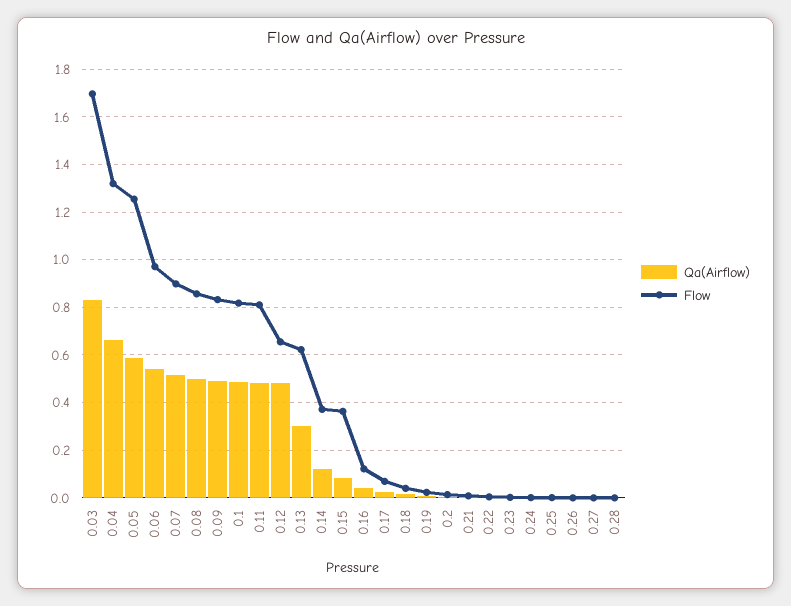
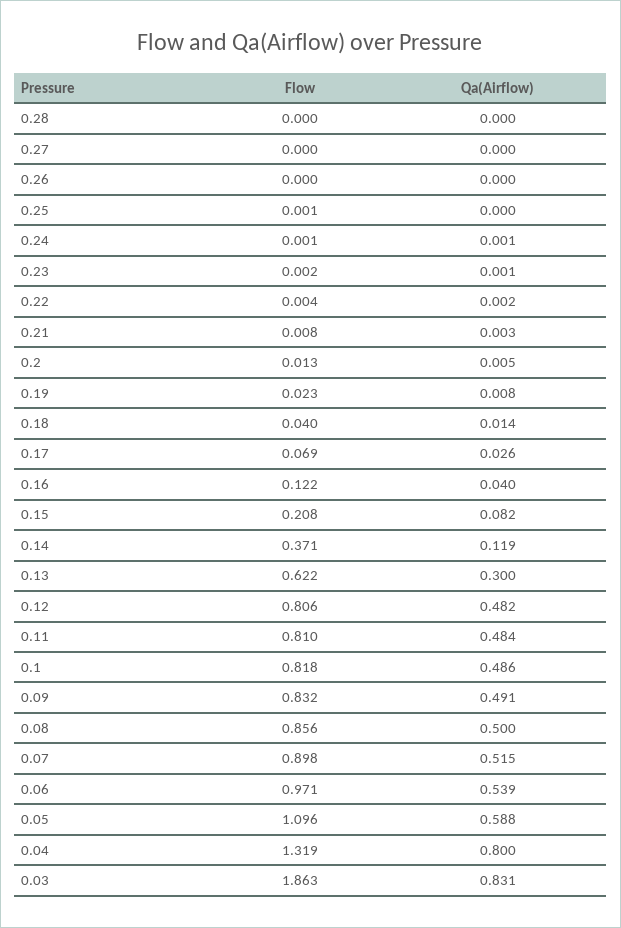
  {
    "Qa(Airflow)": {
      "0.03": 0.831,
-     "0.04": 0.65,
+     "0.04": 0.8,
      "0.05": 0.588,
      "0.06": 0.539,
      "0.07": 0.515,
      "0.08": 0.5,
      "0.09": 0.491,
      "0.1": 0.486,
      "0.11": 0.484,
      "0.12": 0.482,
      "0.13": 0.3,
      "0.14": 0.119,
      "0.15": 0.082,
      "0.16": 0.04,
      "0.17": 0.026,
      "0.18": 0.014,
      "0.19": 0.008,
      "0.2": 0.005,
      "0.21": 0.003,
      "0.22": 0.002,
      "0.23": 0.001,
      "0.24": 0.001,
      "0.25": 0,
      "0.26": 0,
      "0.27": 0,
      "0.28": 0
    },
    "Flow": {
-     "0.03": 1.7,
+     "0.03": 1.863,
      "0.04": 1.319,
-     "0.05": 1.25,
+     "0.05": 1.096,
      "0.06": 0.971,
      "0.07": 0.898,
      "0.08": 0.856,
      "0.09": 0.832,
      "0.1": 0.818,
      "0.11": 0.81,
-     "0.12": 0.65,
+     "0.12": 0.806,
      "0.13": 0.622,
      "0.14": 0.371,
-     "0.15": 0.35,
+     "0.15": 0.208,
      "0.16": 0.122,
      "0.17": 0.069,
      "0.18": 0.04,
      "0.19": 0.023,
      "0.2": 0.013,
      "0.21": 0.008,
      "0.22": 0.004,
      "0.23": 0.002,
      "0.24": 0.001,
      "0.25": 0.001,
      "0.26": 0,
      "0.27": 0,
      "0.28": 0
    }
  }

